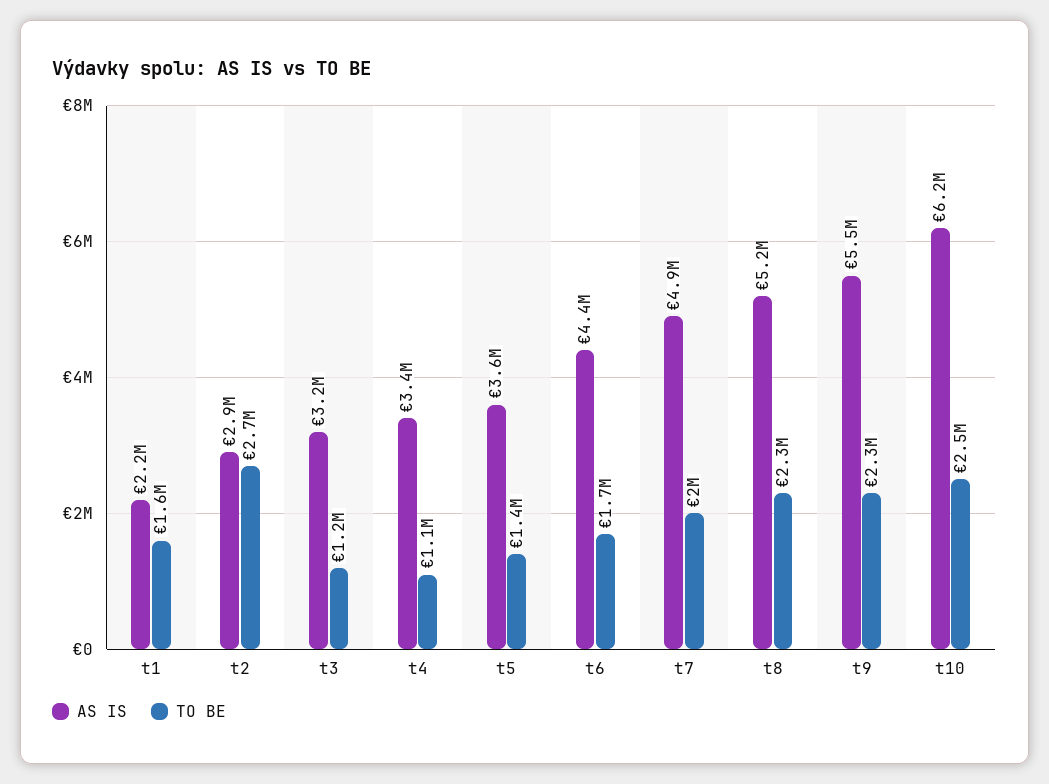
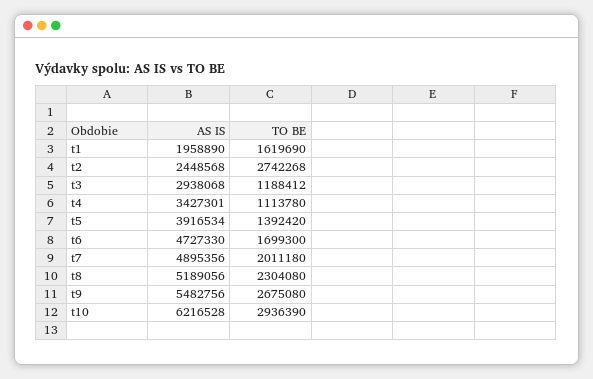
  {
    "AS IS": {
-     "t1": 2200000,
+     "t1": 1958890,
-     "t2": 2900000,
+     "t2": 2448568,
-     "t3": 3200000,
+     "t3": 2938068,
      "t4": 3427301,
-     "t5": 3600000,
+     "t5": 3916534,
-     "t6": 4400000,
+     "t6": 4727330,
      "t7": 4895356,
      "t8": 5189056,
      "t9": 5482756,
      "t10": 6216528
    },
    "TO BE": {
      "t1": 1619690,
      "t2": 2742268,
      "t3": 1188412,
      "t4": 1113780,
      "t5": 1392420,
      "t6": 1699300,
      "t7": 2011180,
      "t8": 2304080,
-     "t9": 2300000,
+     "t9": 2675080,
-     "t10": 2500000
+     "t10": 2936390
    }
  }

